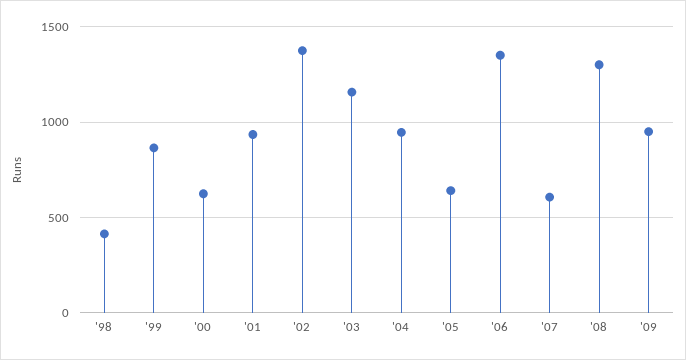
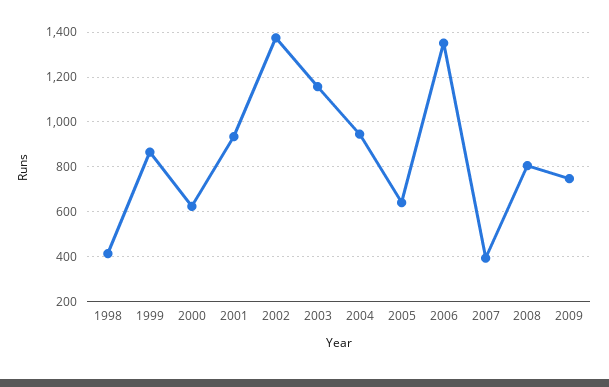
  {
    "'98": 400,
    "'99": 850,
    "'00": 600,
    "'01": 950,
    "'02": 1400,
    "'03": 1150,
    "'04": 950,
    "'05": 650,
    "'06": 1350,
-   "'07": 600,
+   "'07": 400,
-   "'08": 1300,
+   "'08": 800,
-   "'09": 950
+   "'09": 750
  }

